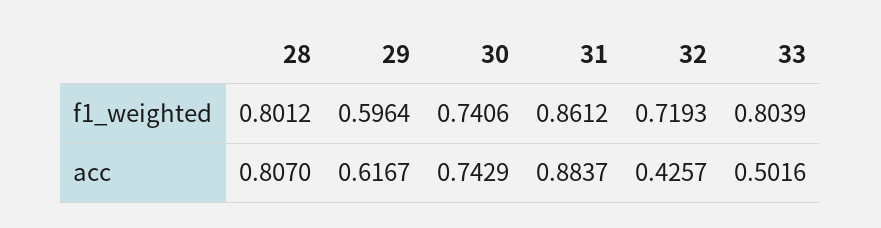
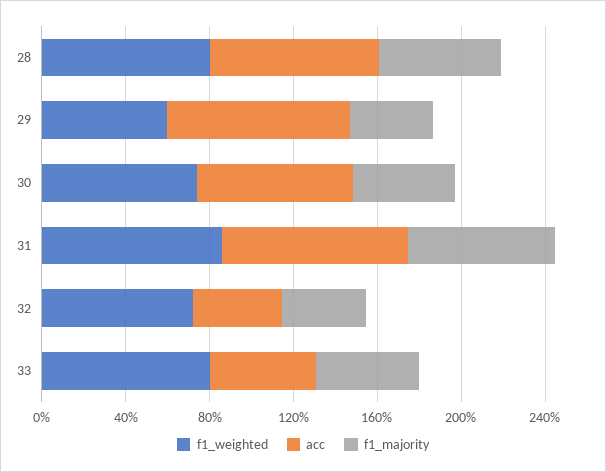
  {
    "f1_weighted": {
      "28": 0.8012,
      "29": 0.5964,
      "30": 0.7406,
      "31": 0.8612,
      "32": 0.7193,
      "33": 0.8039
    },
    "acc": {
      "28": 0.807,
-     "29": 0.6167,
+     "29": 0.9,
      "30": 0.7429,
      "31": 0.8837,
      "32": 0.4257,
      "33": 0.5016
-   }
+   },
+   "f1_majority": {
+     "28": 0.6,
+     "29": 0.4,
+     "30": 0.5,
+     "31": 0.7,
+     "32": 0.4,
+     "33": 0.5
+   }
  }

